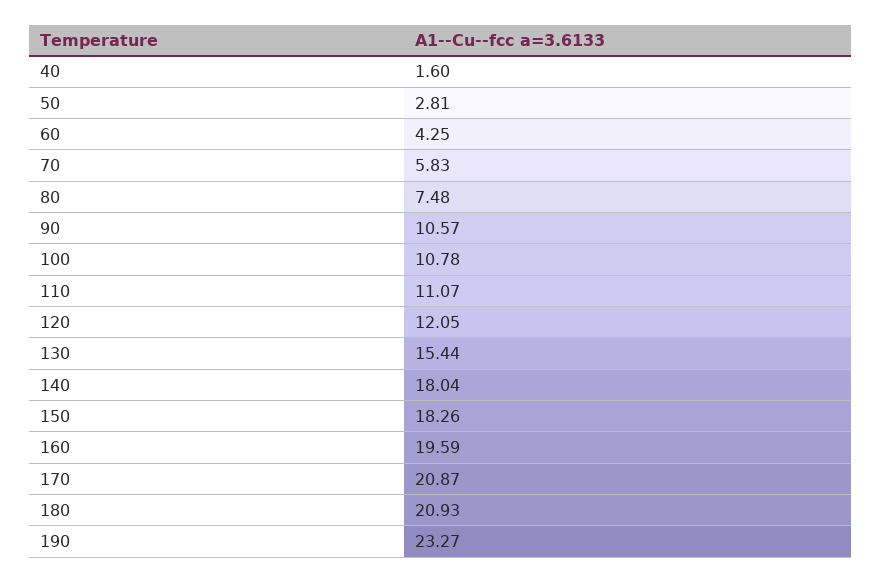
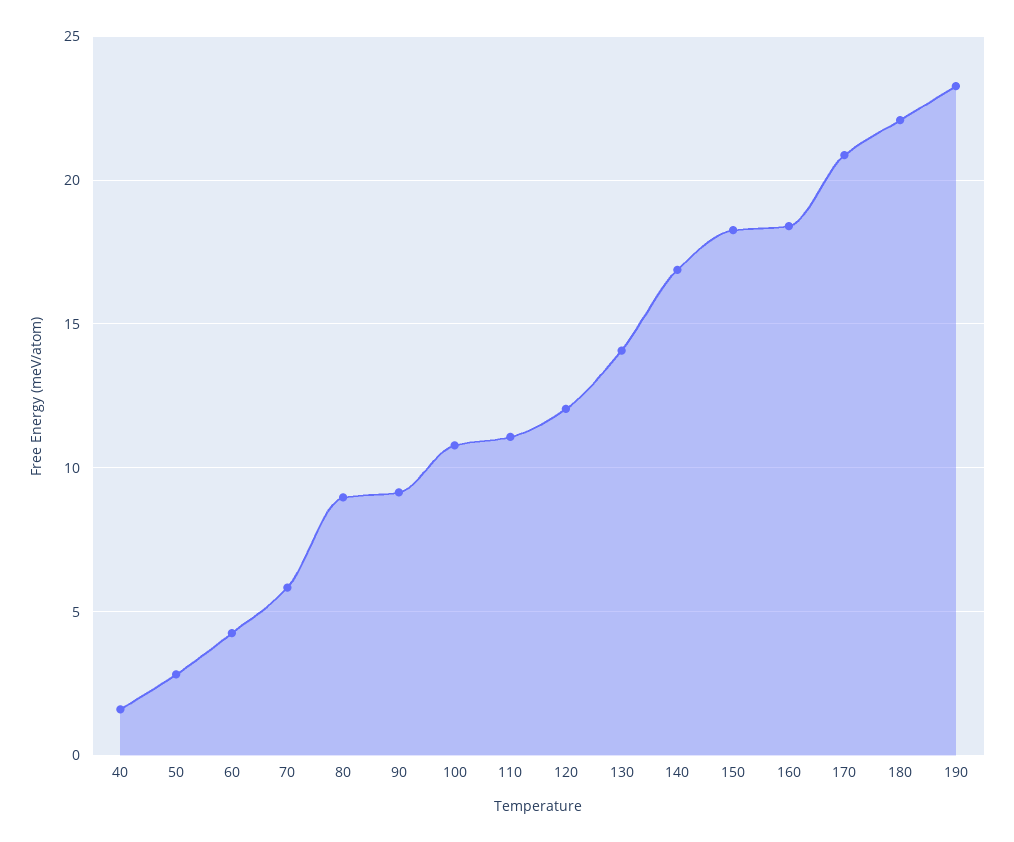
  {
    "40": 1.6,
    "50": 2.81,
    "60": 4.25,
    "70": 5.83,
-   "80": 7.48,
+   "80": 9,
-   "90": 10.57,
+   "90": 9,
    "100": 10.78,
    "110": 11.07,
    "120": 12.05,
-   "130": 15.44,
+   "130": 14,
-   "140": 18.04,
+   "140": 17,
    "150": 18.26,
-   "160": 19.59,
+   "160": 18.5,
    "170": 20.87,
-   "180": 20.93,
+   "180": 22,
    "190": 23.27
  }

